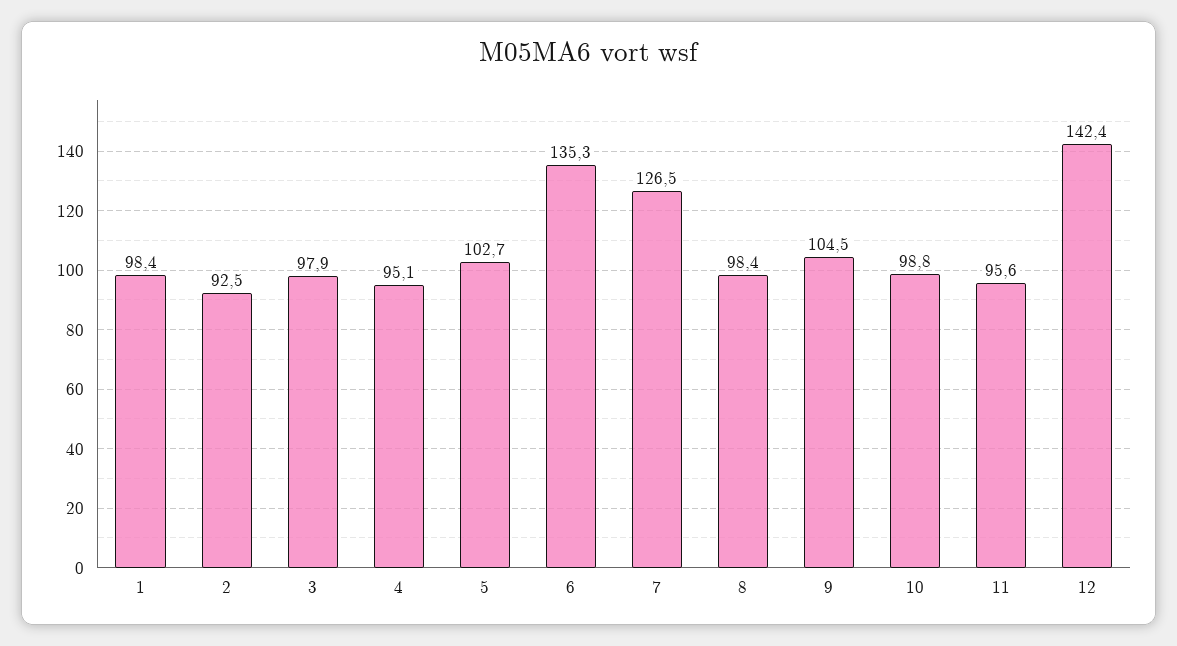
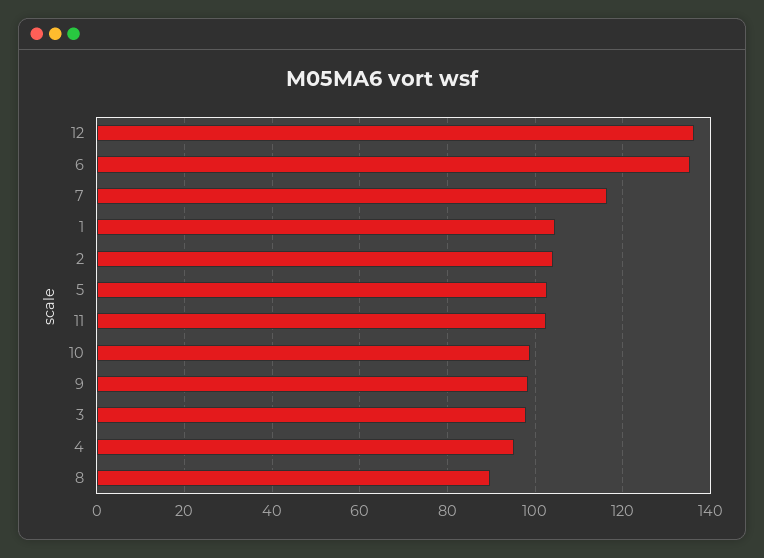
  {
-   "1": 98.4,
+   "1": 104,
-   "2": 92.5,
+   "2": 104,
    "3": 97.9,
    "4": 95.1,
    "5": 102.7,
    "6": 135.3,
-   "7": 126.5,
+   "7": 116,
-   "8": 98.4,
+   "8": 90,
-   "9": 104.5,
+   "9": 98,
    "10": 98.8,
-   "11": 95.6,
+   "11": 102,
-   "12": 142.4
+   "12": 136
  }

